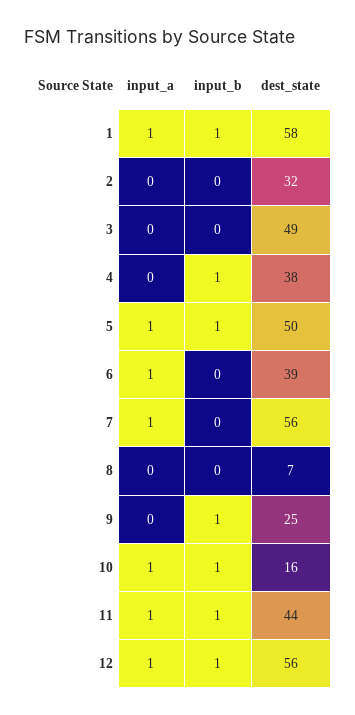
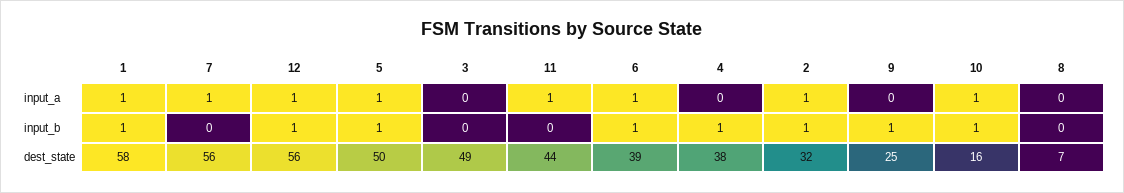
  {
    "input_a": {
      "1": 1,
-     "2": 0,
+     "2": 1,
      "3": 0,
      "4": 0,
      "5": 1,
      "6": 1,
      "7": 1,
      "8": 0,
      "9": 0,
      "10": 1,
      "11": 1,
      "12": 1
    },
    "input_b": {
      "1": 1,
-     "2": 0,
+     "2": 1,
      "3": 0,
      "4": 1,
      "5": 1,
-     "6": 0,
+     "6": 1,
      "7": 0,
      "8": 0,
      "9": 1,
      "10": 1,
-     "11": 1,
+     "11": 0,
      "12": 1
    },
    "dest_state": {
      "1": 58,
      "2": 32,
      "3": 49,
      "4": 38,
      "5": 50,
      "6": 39,
      "7": 56,
      "8": 7,
      "9": 25,
      "10": 16,
      "11": 44,
      "12": 56
    }
  }

